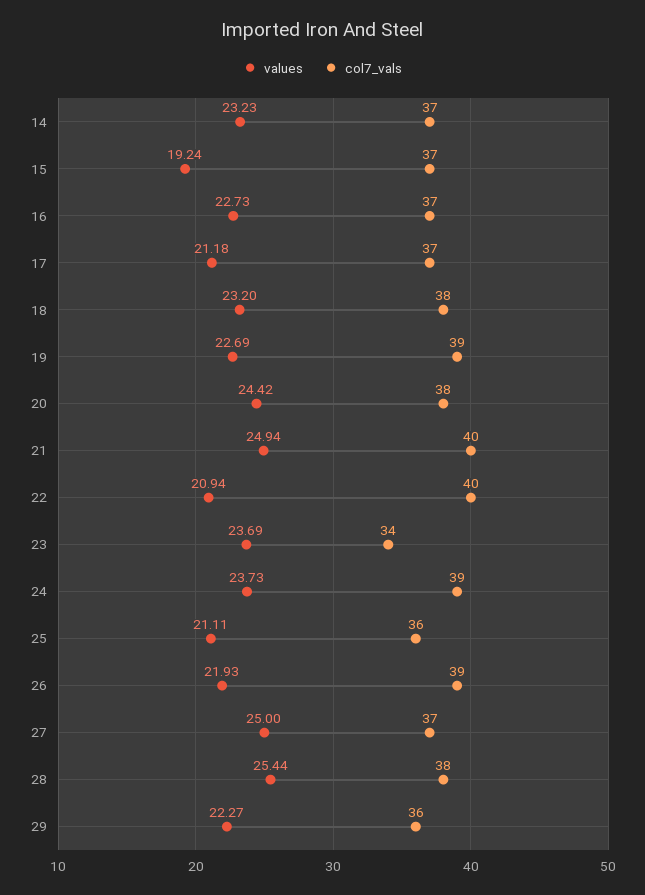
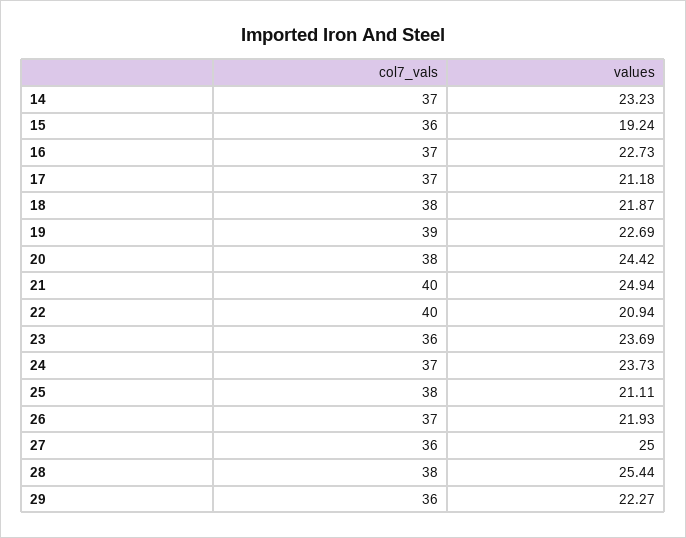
  {
    "values": {
      "14": 23.23,
      "15": 19.24,
      "16": 22.73,
      "17": 21.18,
-     "18": 23.2,
+     "18": 21.87,
      "19": 22.69,
      "20": 24.42,
      "21": 24.94,
      "22": 20.94,
      "23": 23.69,
      "24": 23.73,
      "25": 21.11,
      "26": 21.93,
      "27": 25,
      "28": 25.44,
      "29": 22.27
    },
    "col7_vals": {
      "14": 37,
-     "15": 37,
+     "15": 36,
      "16": 37,
      "17": 37,
      "18": 38,
      "19": 39,
      "20": 38,
      "21": 40,
      "22": 40,
-     "23": 34,
+     "23": 36,
-     "24": 39,
+     "24": 37,
-     "25": 36,
+     "25": 38,
-     "26": 39,
+     "26": 37,
-     "27": 37,
+     "27": 36,
      "28": 38,
      "29": 36
    }
  }

